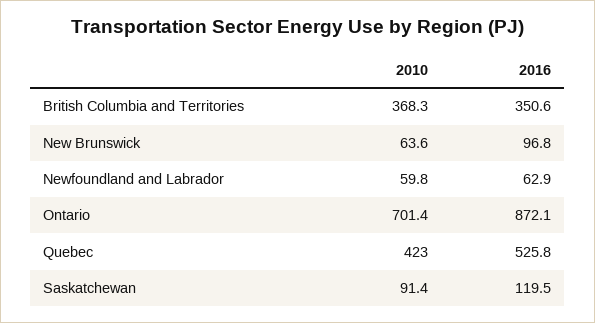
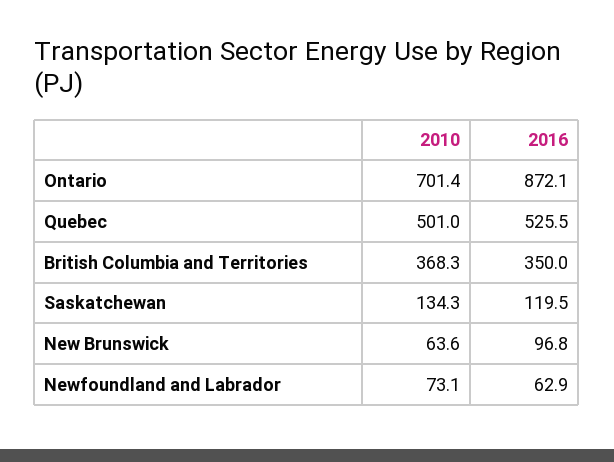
  {
    "2010": {
      "British Columbia and Territories": 368.3,
      "New Brunswick": 63.6,
-     "Newfoundland and Labrador": 59.8,
+     "Newfoundland and Labrador": 73.1,
      "Ontario": 701.4,
-     "Quebec": 423,
+     "Quebec": 501,
-     "Saskatchewan": 91.4
+     "Saskatchewan": 134.3
    },
    "2016": {
-     "British Columbia and Territories": 350.6,
+     "British Columbia and Territories": 350,
      "New Brunswick": 96.8,
      "Newfoundland and Labrador": 62.9,
      "Ontario": 872.1,
-     "Quebec": 525.8,
+     "Quebec": 525.5,
      "Saskatchewan": 119.5
    }
  }

